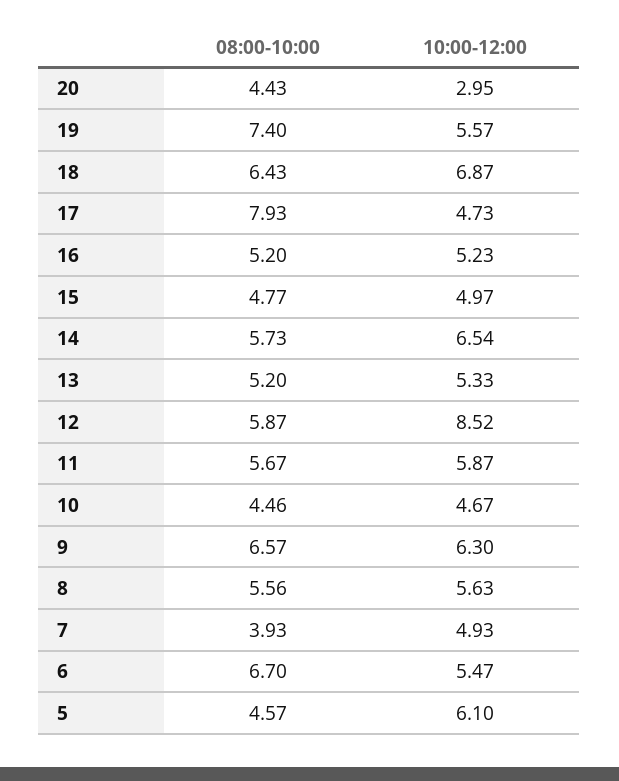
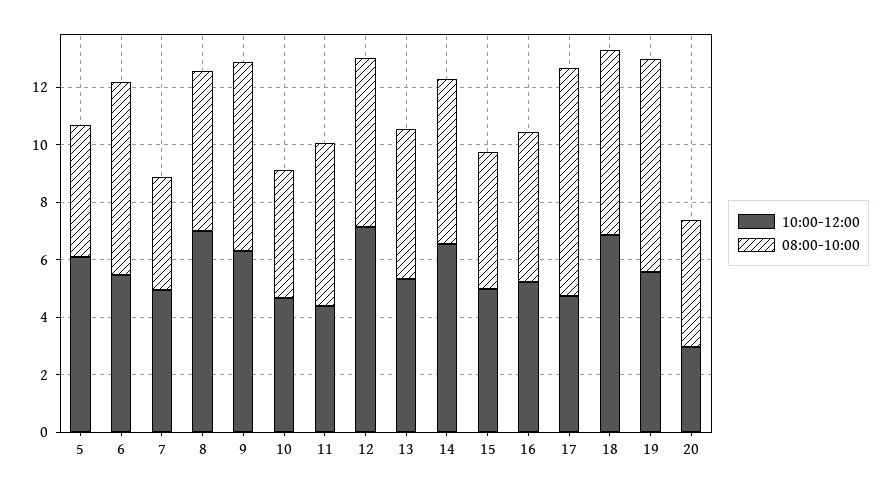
  {
    "08:00-10:00": {
      "20": 4.43,
      "19": 7.4,
      "18": 6.43,
      "17": 7.93,
      "16": 5.2,
      "15": 4.77,
      "14": 5.73,
      "13": 5.2,
      "12": 5.87,
      "11": 5.67,
      "10": 4.46,
      "9": 6.57,
      "8": 5.56,
      "7": 3.93,
      "6": 6.7,
      "5": 4.57
    },
    "10:00-12:00": {
      "20": 2.95,
      "19": 5.57,
      "18": 6.87,
      "17": 4.73,
      "16": 5.23,
      "15": 4.97,
      "14": 6.54,
      "13": 5.33,
-     "12": 8.52,
+     "12": 7,
-     "11": 5.87,
+     "11": 4.5,
      "10": 4.67,
      "9": 6.3,
-     "8": 5.63,
+     "8": 7,
      "7": 4.93,
      "6": 5.47,
      "5": 6.1
    }
  }

